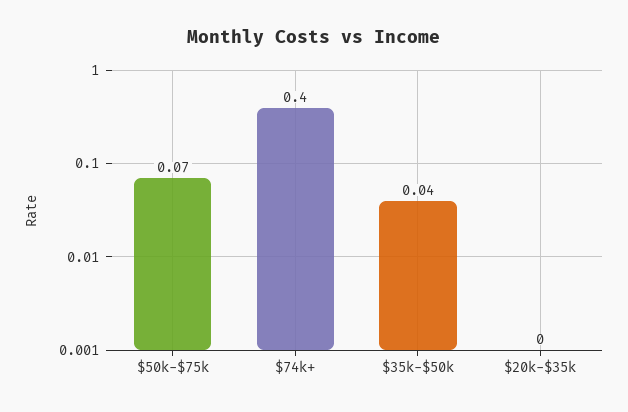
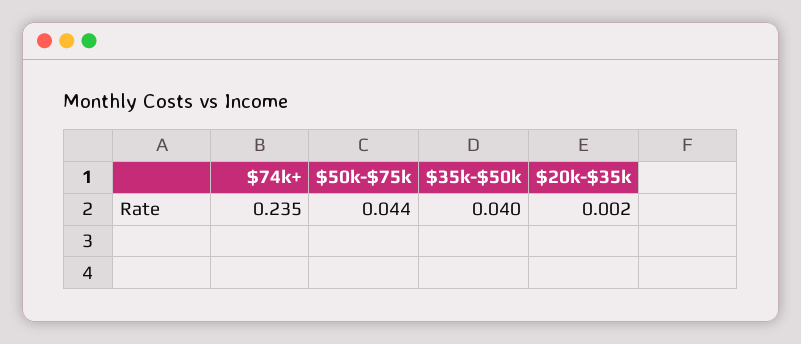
  {
-   "$50k-$75k": 0.07,
+   "$50k-$75k": 0.044,
-   "$74k+": 0.4,
+   "$74k+": 0.235,
    "$35k-$50k": 0.04,
    "$20k-$35k": 0.002
  }

